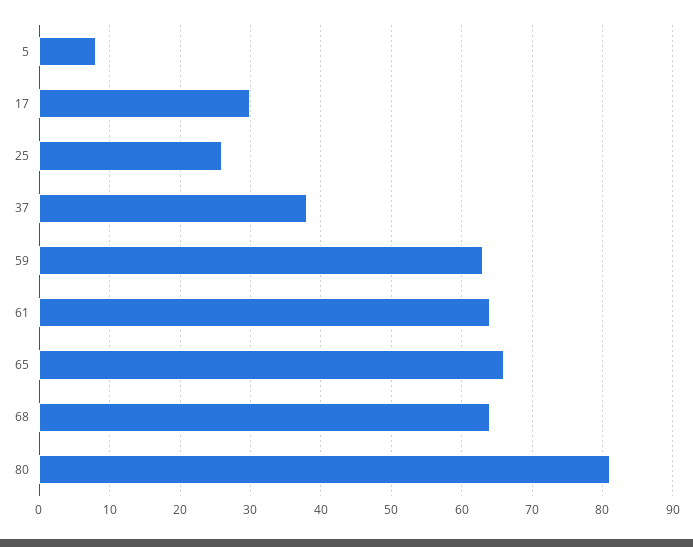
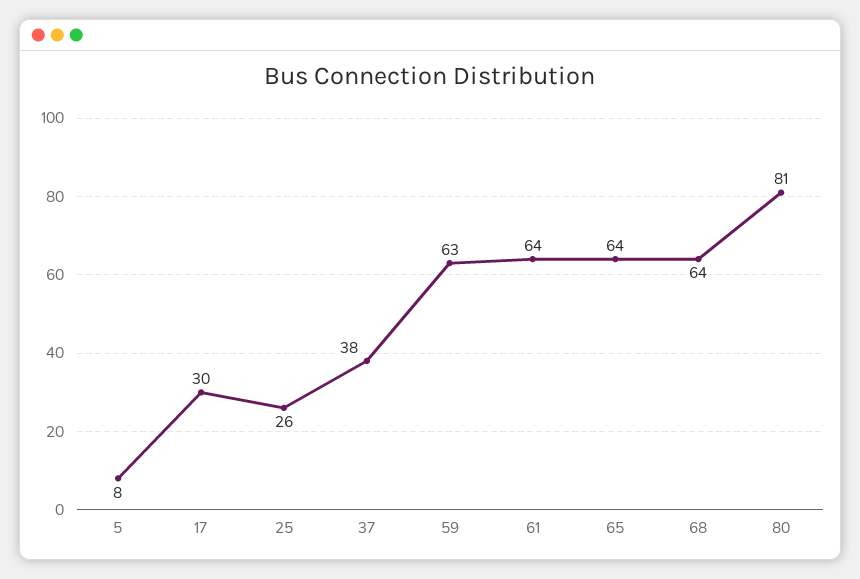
  {
    "5": 8,
    "17": 30,
    "25": 26,
    "37": 38,
    "59": 63,
    "61": 64,
-   "65": 66,
+   "65": 64,
    "68": 64,
    "80": 81
  }

